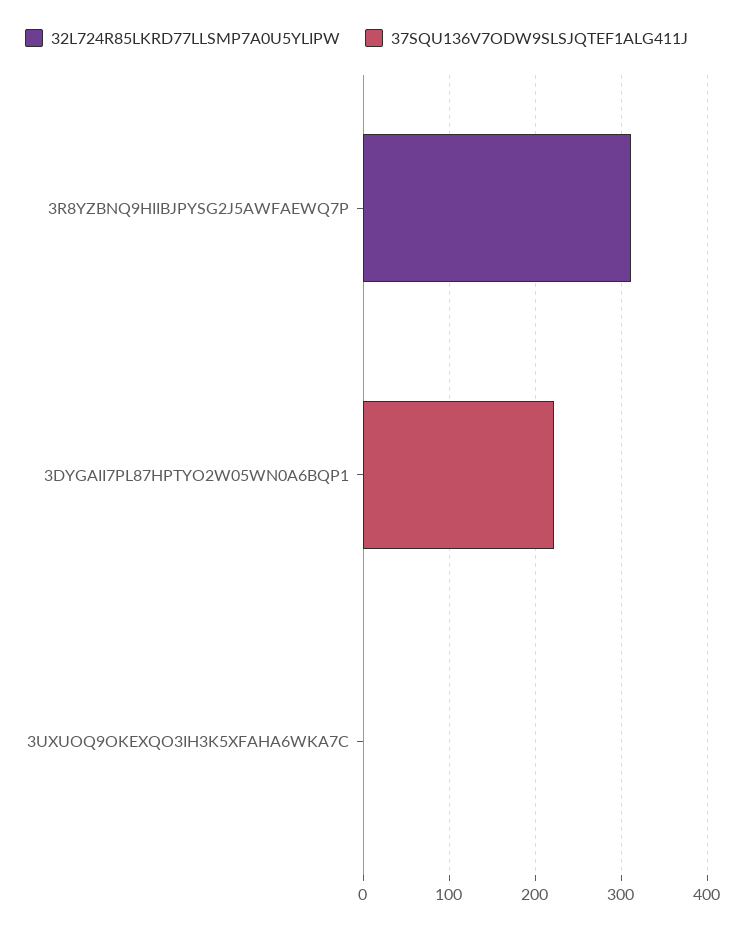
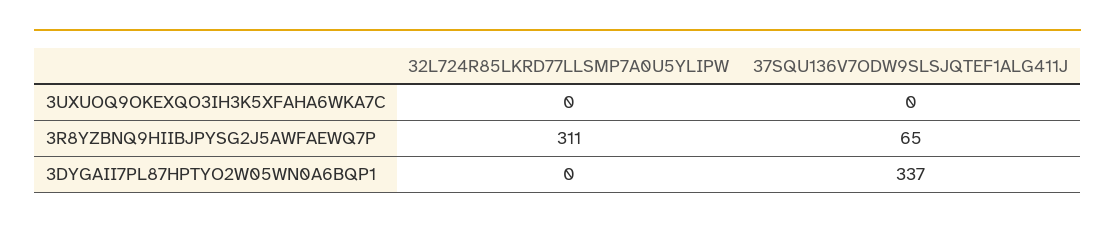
  {
    "32L724R85LKRD77LLSMP7A0U5YLIPW": {
      "3R8YZBNQ9HIIBJPYSG2J5AWFAEWQ7P": 311,
      "3DYGAII7PL87HPTYO2W05WN0A6BQP1": 0,
      "3UXUOQ9OKEXQO3IH3K5XFAHA6WKA7C": 0
    },
    "37SQU136V7ODW9SLSJQTEF1ALG411J": {
-     "3R8YZBNQ9HIIBJPYSG2J5AWFAEWQ7P": 0,
+     "3R8YZBNQ9HIIBJPYSG2J5AWFAEWQ7P": 65,
-     "3DYGAII7PL87HPTYO2W05WN0A6BQP1": 220,
+     "3DYGAII7PL87HPTYO2W05WN0A6BQP1": 337,
      "3UXUOQ9OKEXQO3IH3K5XFAHA6WKA7C": 0
    }
  }

